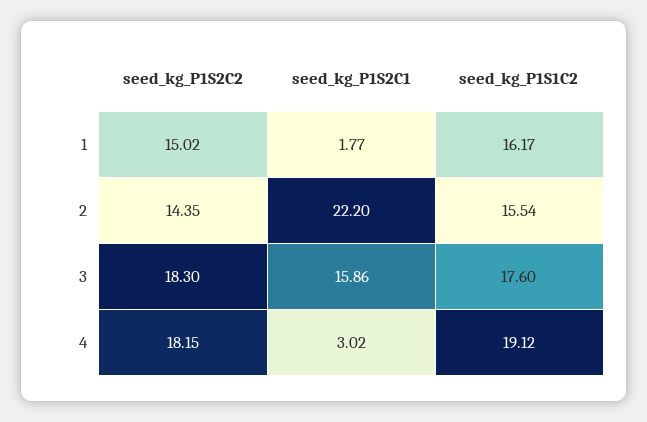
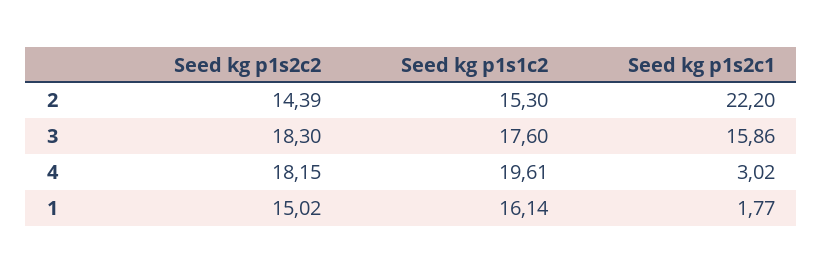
  {
    "seed_kg_P1S2C2": {
      "1": 15.02,
-     "2": 14.35,
+     "2": 14.39,
      "3": 18.3,
      "4": 18.15
    },
    "seed_kg_P1S2C1": {
      "1": 1.77,
      "2": 22.2,
      "3": 15.86,
      "4": 3.02
    },
    "seed_kg_P1S1C2": {
-     "1": 16.17,
+     "1": 16.14,
-     "2": 15.54,
+     "2": 15.3,
      "3": 17.6,
-     "4": 19.12
+     "4": 19.61
    }
  }

